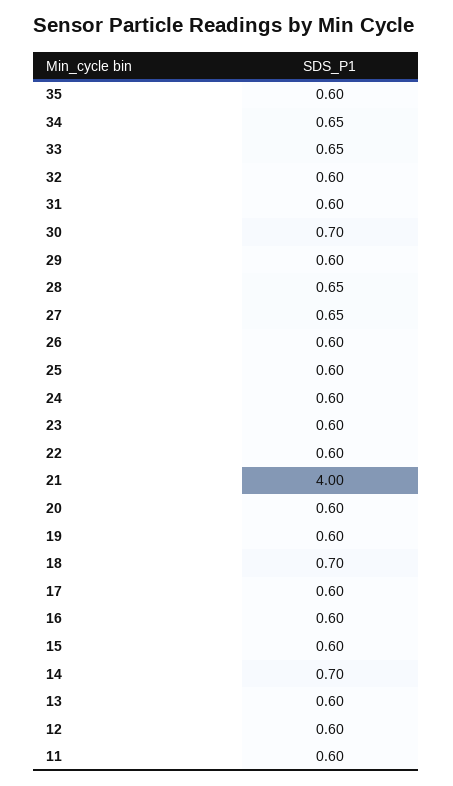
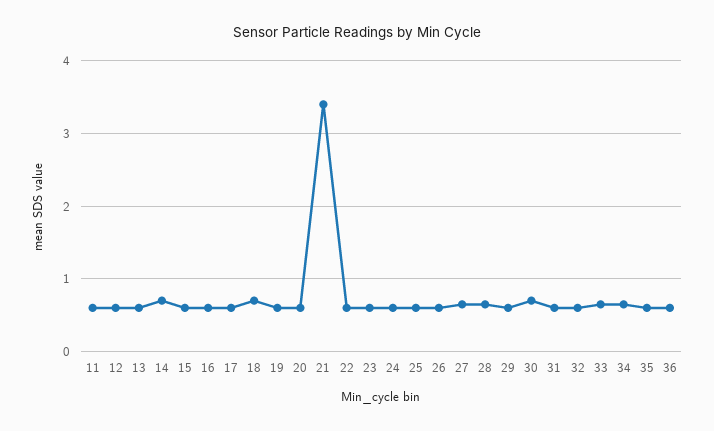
  {
    "35": 0.6,
    "34": 0.65,
    "33": 0.65,
    "32": 0.6,
    "31": 0.6,
    "30": 0.7,
    "29": 0.6,
    "28": 0.65,
    "27": 0.65,
    "26": 0.6,
    "25": 0.6,
    "24": 0.6,
    "23": 0.6,
    "22": 0.6,
-   "21": 4,
+   "21": 3.4,
    "20": 0.6,
    "19": 0.6,
    "18": 0.7,
    "17": 0.6,
    "16": 0.6,
    "15": 0.6,
    "14": 0.7,
    "13": 0.6,
    "12": 0.6,
-   "11": 0.6
+   "11": 0.6,
+   "36": 0.6
  }

